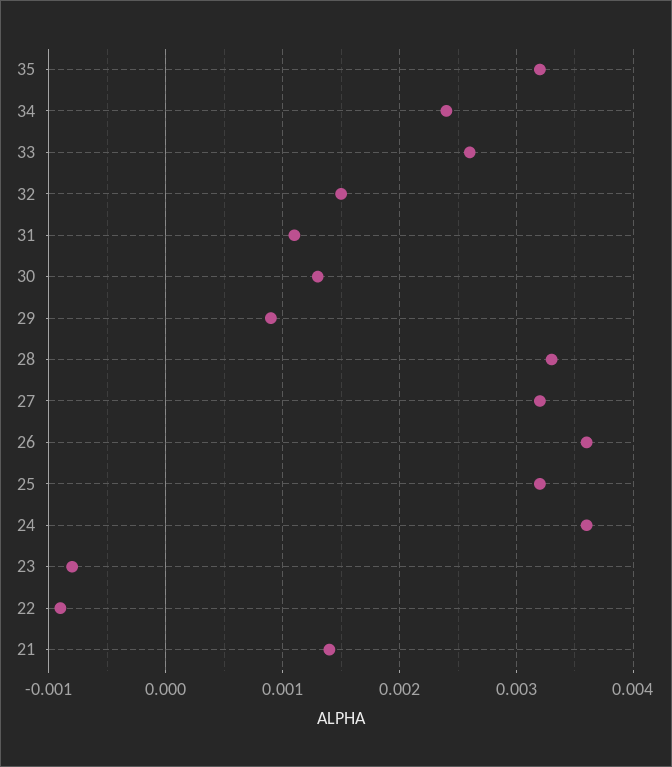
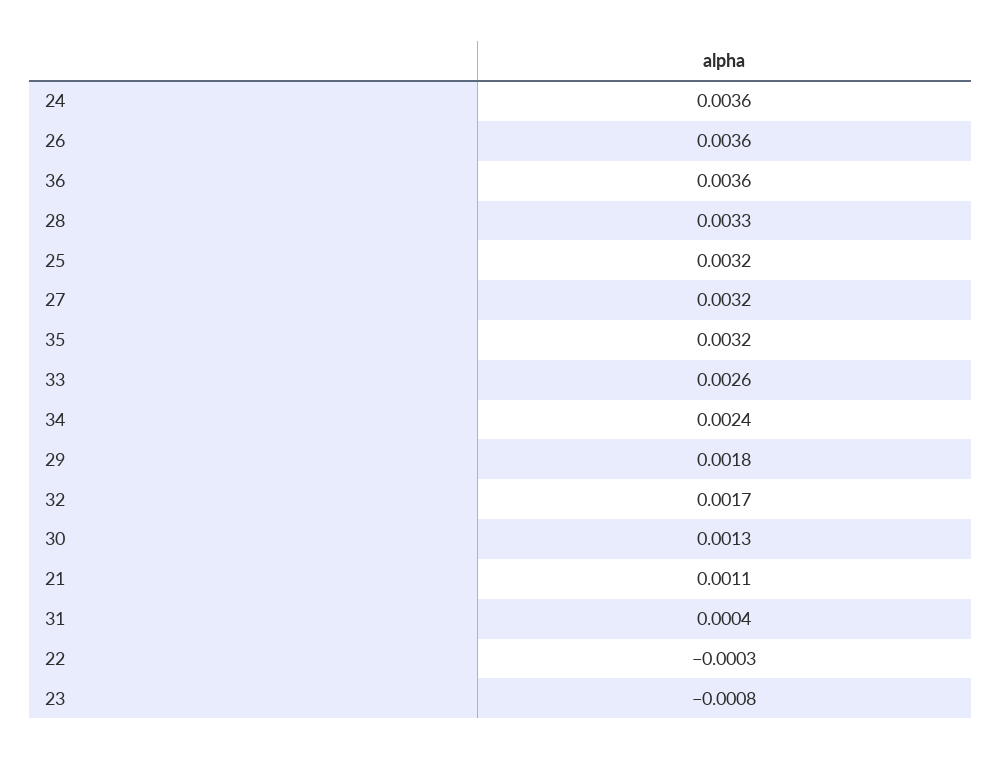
  {
    "35": 0.0032,
    "34": 0.0024,
    "33": 0.0026,
-   "32": 0.0015,
+   "32": 0.0017,
-   "31": 0.0011,
+   "31": 0.0004,
    "30": 0.0013,
-   "29": 0.0009,
+   "29": 0.0018,
    "28": 0.0033,
    "27": 0.0032,
    "26": 0.0036,
    "25": 0.0032,
    "24": 0.0036,
    "23": -0.0008,
-   "22": -0.0009,
+   "22": -0.0003,
-   "21": 0.0014
+   "21": 0.0011,
+   "36": 0.0036
  }

